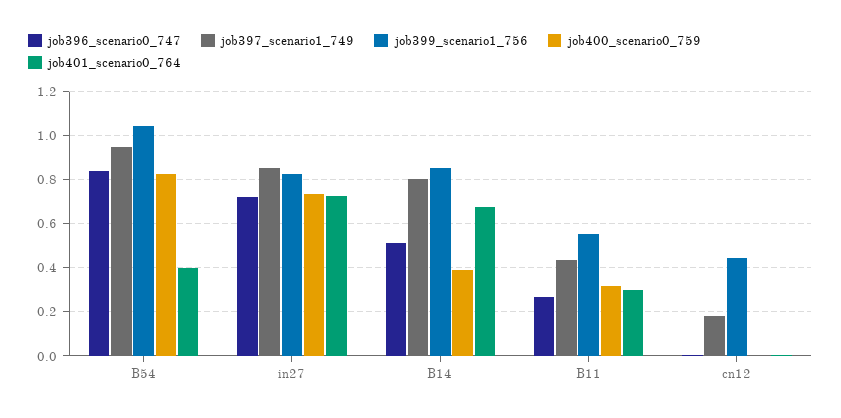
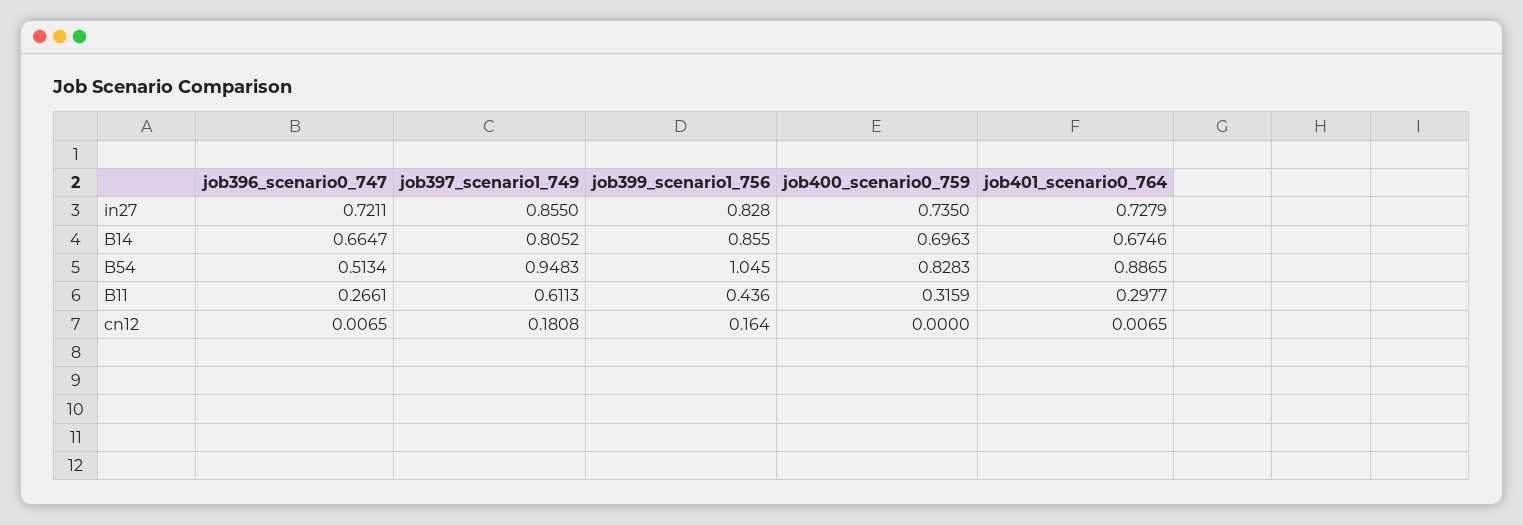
  {
    "job396_scenario0_747": {
-     "B54": 0.85,
+     "B54": 0.5134,
      "in27": 0.7211,
-     "B14": 0.5,
+     "B14": 0.6647,
      "B11": 0.2661,
      "cn12": 0.0065
    },
    "job397_scenario1_749": {
      "B54": 0.9483,
      "in27": 0.855,
      "B14": 0.8052,
-     "B11": 0.45,
+     "B11": 0.6113,
      "cn12": 0.1808
    },
    "job399_scenario1_756": {
      "B54": 1.045,
      "in27": 0.828,
      "B14": 0.855,
-     "B11": 0.55,
+     "B11": 0.436,
-     "cn12": 0.45
+     "cn12": 0.164
    },
    "job400_scenario0_759": {
      "B54": 0.8283,
      "in27": 0.735,
-     "B14": 0.4,
+     "B14": 0.6963,
      "B11": 0.3159,
      "cn12": 0
    },
    "job401_scenario0_764": {
-     "B54": 0.4,
+     "B54": 0.8865,
      "in27": 0.7279,
      "B14": 0.6746,
      "B11": 0.2977,
      "cn12": 0.0065
    }
  }

